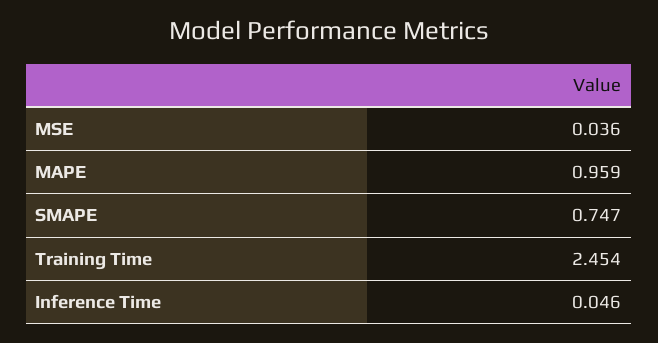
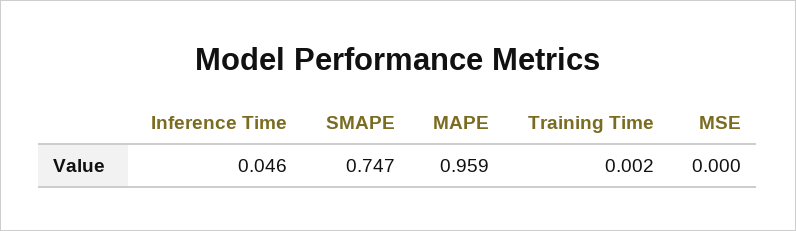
  {
-   "MSE": 0.036,
+   "MSE": 0,
    "MAPE": 0.959,
    "SMAPE": 0.747,
-   "Training Time": 2.454,
+   "Training Time": 0.002,
    "Inference Time": 0.046
  }

